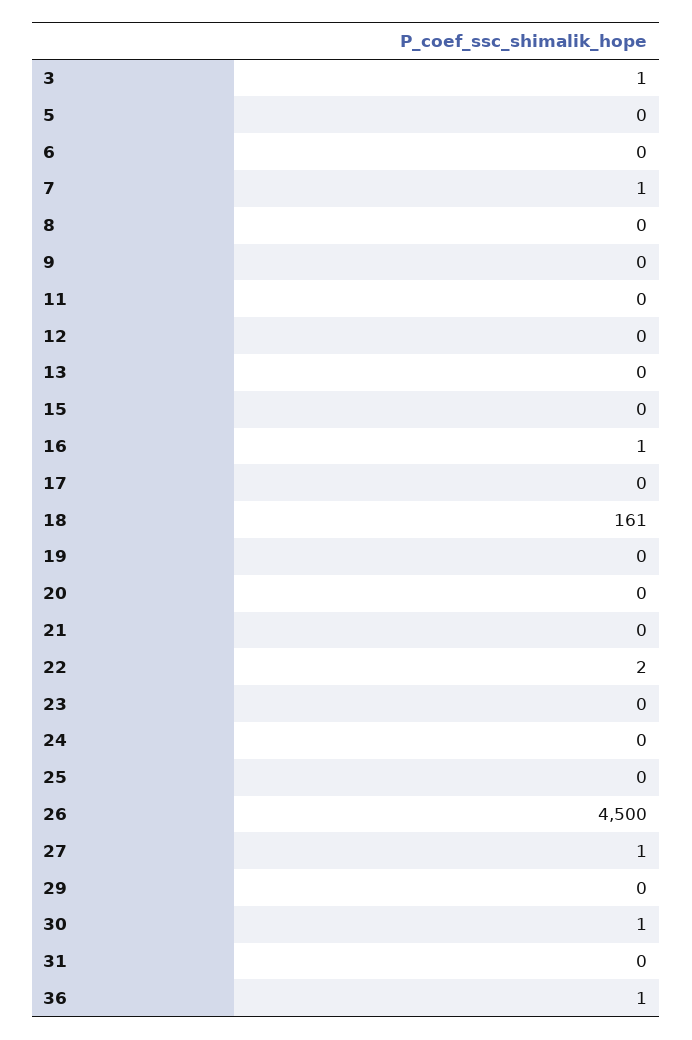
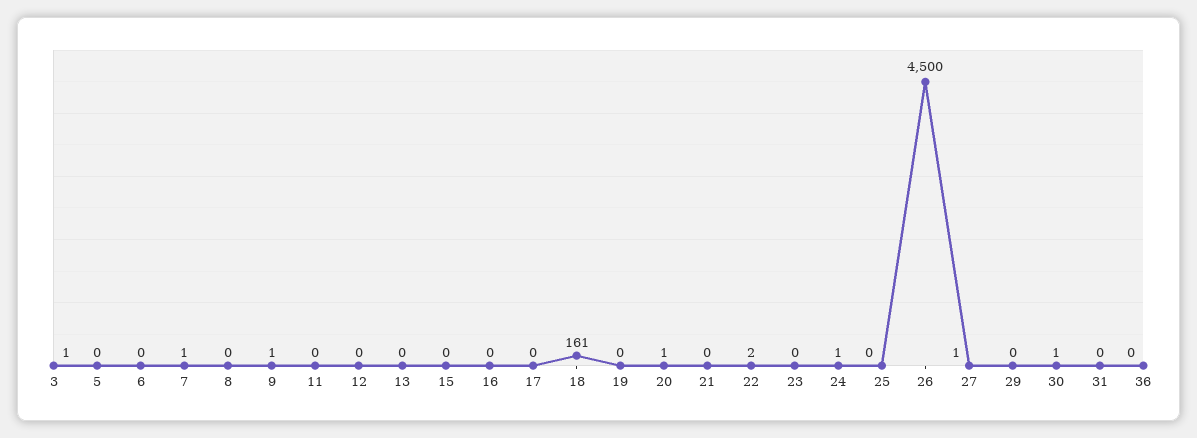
  {
    "3": 1,
    "5": 0,
    "6": 0,
    "7": 1,
    "8": 0,
-   "9": 0,
+   "9": 1,
    "11": 0,
    "12": 0,
    "13": 0,
    "15": 0,
-   "16": 1,
+   "16": 0,
    "17": 0,
    "18": 161,
    "19": 0,
-   "20": 0,
+   "20": 1,
    "21": 0,
    "22": 2,
    "23": 0,
-   "24": 0,
+   "24": 1,
    "25": 0,
    "26": 4500,
    "27": 1,
    "29": 0,
    "30": 1,
    "31": 0,
-   "36": 1
+   "36": 0
  }

